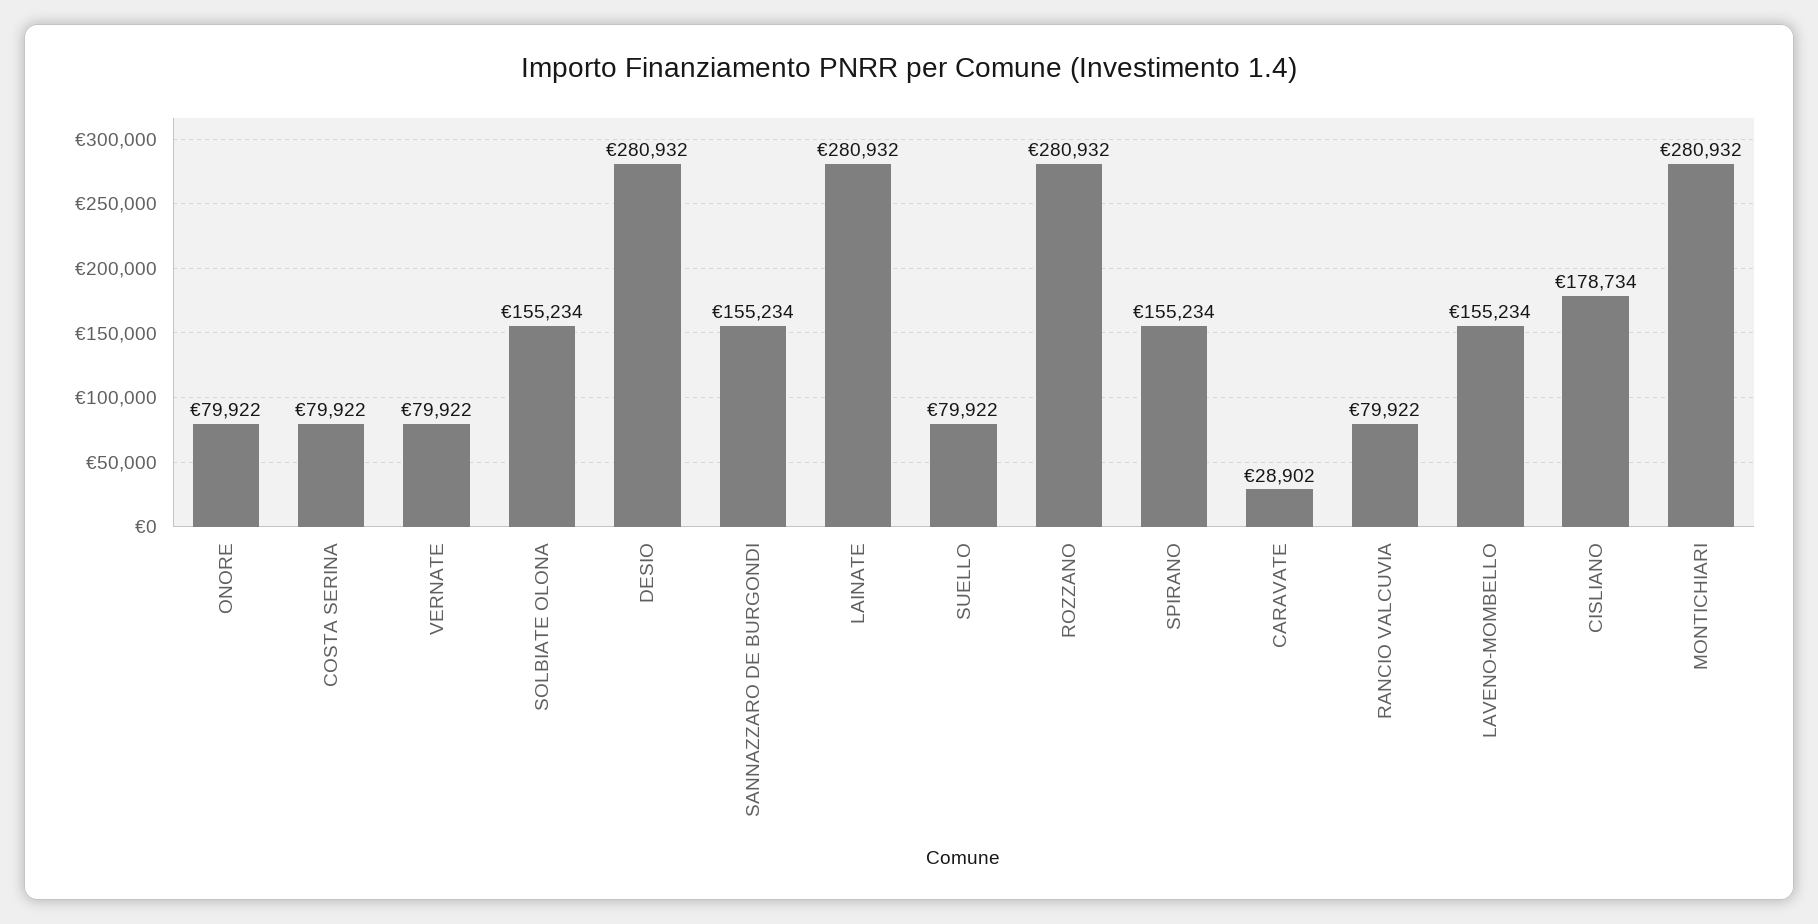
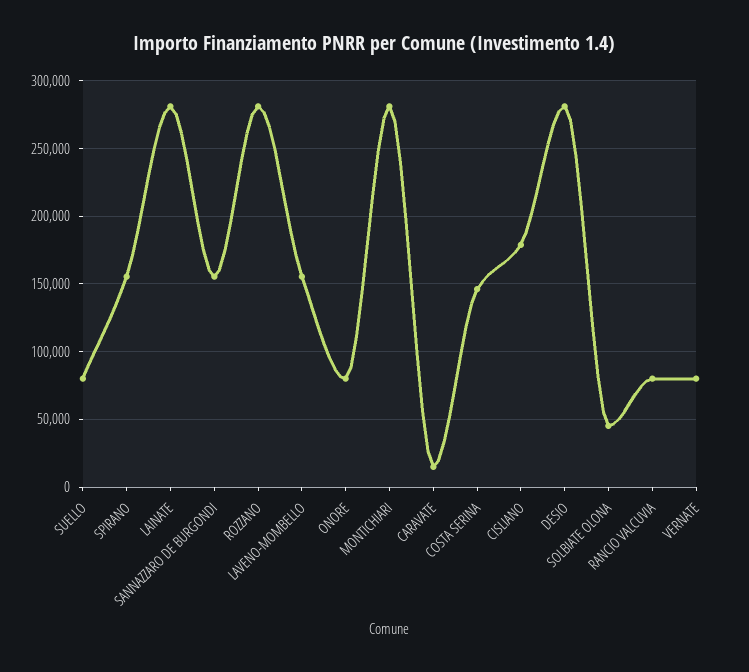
  {
    "ONORE": 79922,
-   "COSTA SERINA": 79922,
+   "COSTA SERINA": 145000,
    "VERNATE": 79922,
-   "SOLBIATE OLONA": 155234,
+   "SOLBIATE OLONA": 45000,
    "DESIO": 280932,
    "SANNAZZARO DE BURGONDI": 155234,
    "LAINATE": 280932,
    "SUELLO": 79922,
    "ROZZANO": 280932,
    "SPIRANO": 155234,
-   "CARAVATE": 28902,
+   "CARAVATE": 15000,
    "RANCIO VALCUVIA": 79922,
    "LAVENO-MOMBELLO": 155234,
    "CISLIANO": 178734,
    "MONTICHIARI": 280932
  }

